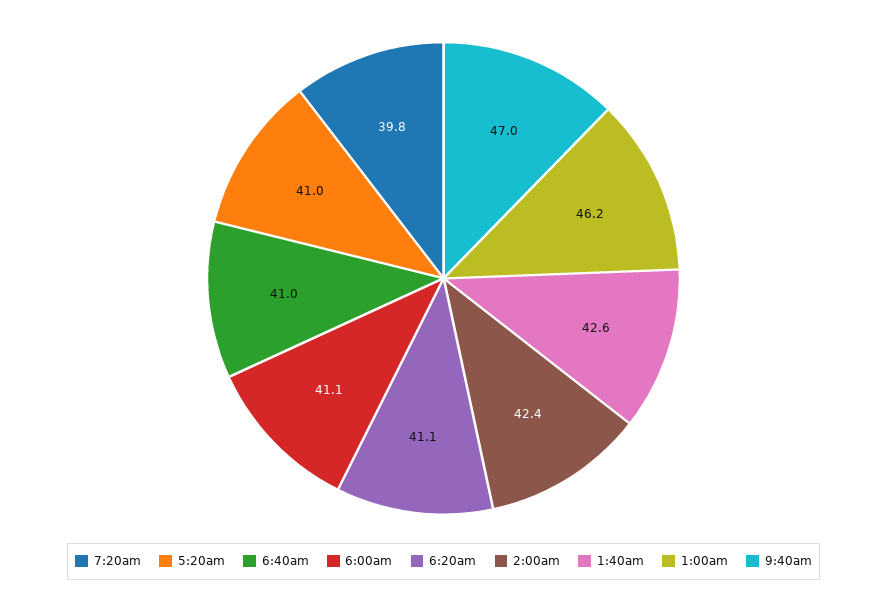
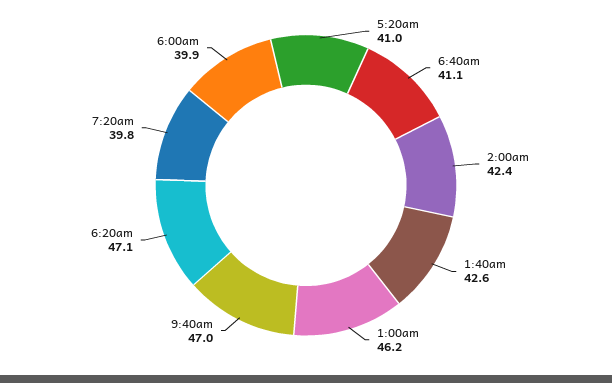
  {
    "7:20am": 39.8,
    "5:20am": 41,
-   "6:40am": 41,
+   "6:40am": 41.1,
-   "6:00am": 41.1,
+   "6:00am": 39.9,
-   "6:20am": 41.1,
+   "6:20am": 47.1,
    "2:00am": 42.4,
    "1:40am": 42.6,
    "1:00am": 46.2,
    "9:40am": 47
  }

